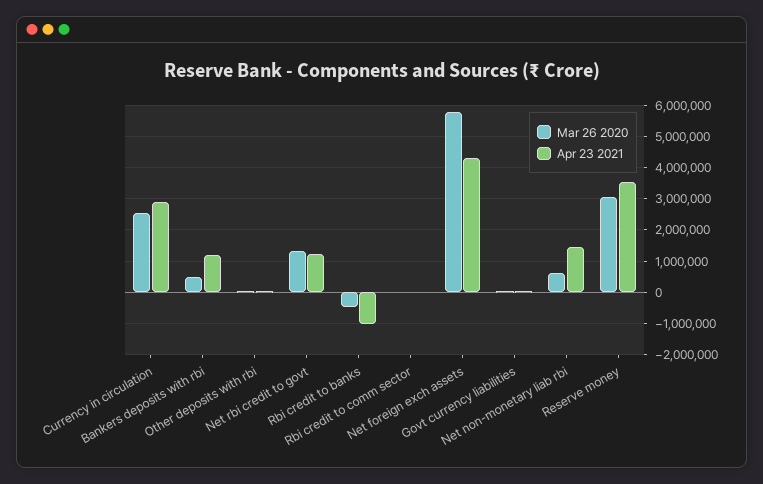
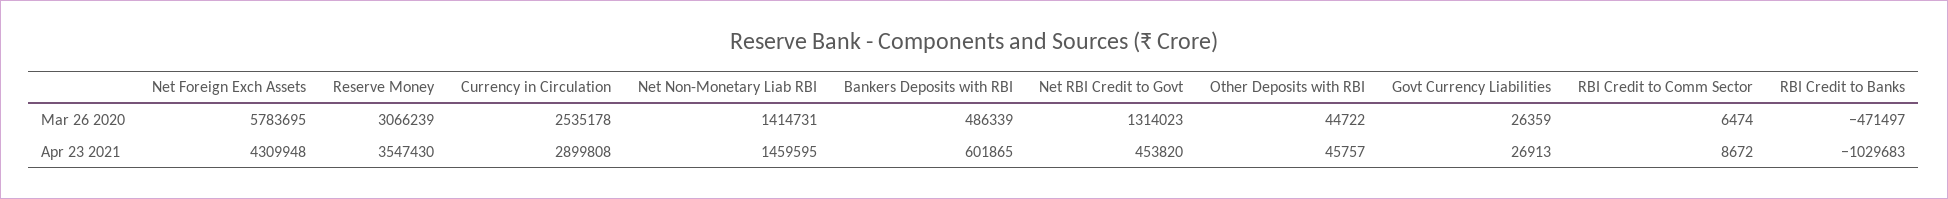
  {
    "Mar 26 2020": {
      "Currency in circulation": 2535178,
      "Bankers deposits with rbi": 486339,
      "Other deposits with rbi": 44722,
      "Net rbi credit to govt": 1314023,
      "Rbi credit to banks": -471497,
      "Rbi credit to comm sector": 6474,
      "Net foreign exch assets": 5783695,
      "Govt currency liabilities": 26359,
-     "Net non-monetary liab rbi": 600000,
+     "Net non-monetary liab rbi": 1414731,
      "Reserve money": 3066239
    },
    "Apr 23 2021": {
      "Currency in circulation": 2899808,
-     "Bankers deposits with rbi": 1200000,
+     "Bankers deposits with rbi": 601865,
      "Other deposits with rbi": 45757,
-     "Net rbi credit to govt": 1200000,
+     "Net rbi credit to govt": 453820,
      "Rbi credit to banks": -1029683,
      "Rbi credit to comm sector": 8672,
      "Net foreign exch assets": 4309948,
      "Govt currency liabilities": 26913,
      "Net non-monetary liab rbi": 1459595,
      "Reserve money": 3547430
    }
  }

